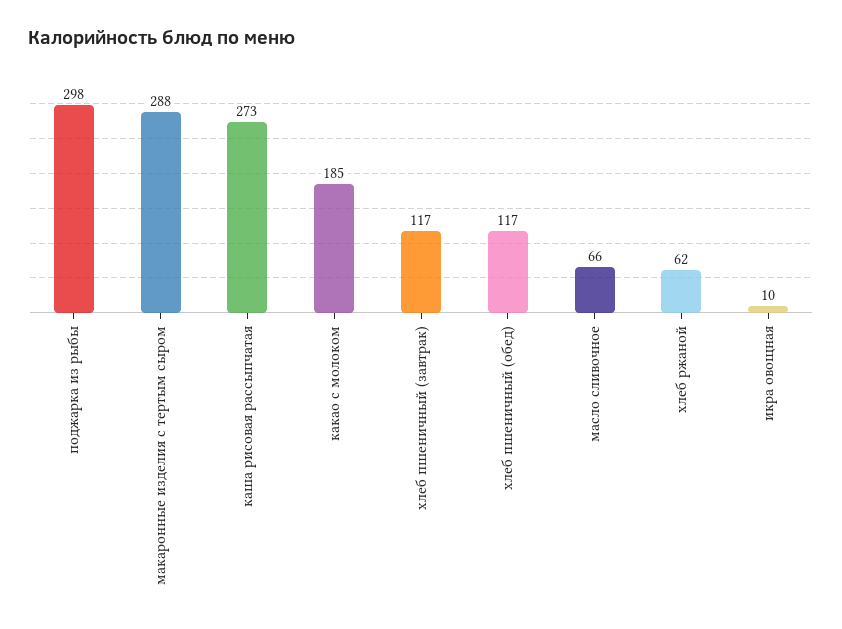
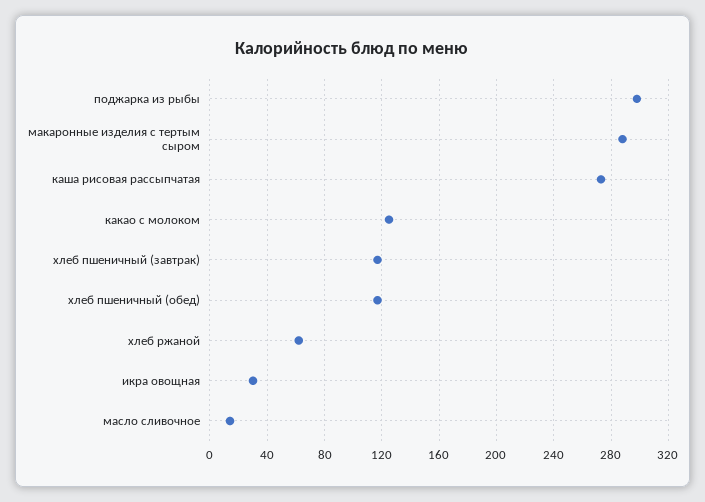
  {
    "поджарка из рыбы": 298,
    "макаронные изделия с тертым сыром": 288,
    "каша рисовая рассыпчатая": 273,
-   "какао с молоком": 185,
+   "какао с молоком": 125,
    "хлеб пшеничный (завтрак)": 117,
    "хлеб пшеничный (обед)": 117,
-   "масло сливочное": 66,
+   "масло сливочное": 15,
    "хлеб ржаной": 62,
-   "икра овощная": 10
+   "икра овощная": 30
  }

